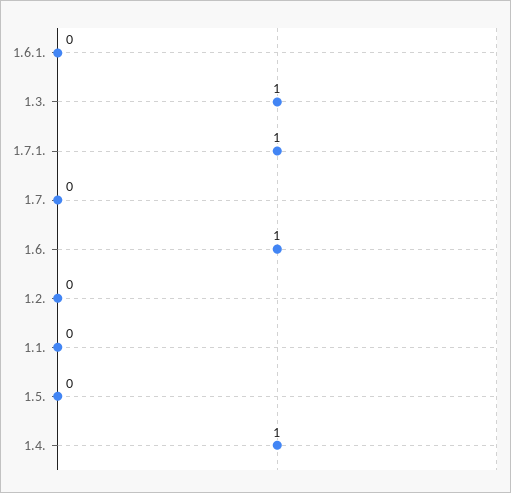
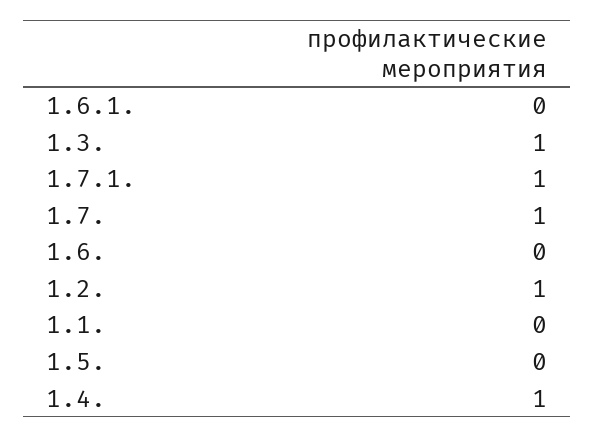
  {
    "1.6.1.": 0,
    "1.3.": 1,
    "1.7.1.": 1,
-   "1.7.": 0,
+   "1.7.": 1,
-   "1.6.": 1,
+   "1.6.": 0,
-   "1.2.": 0,
+   "1.2.": 1,
    "1.1.": 0,
    "1.5.": 0,
    "1.4.": 1
  }

